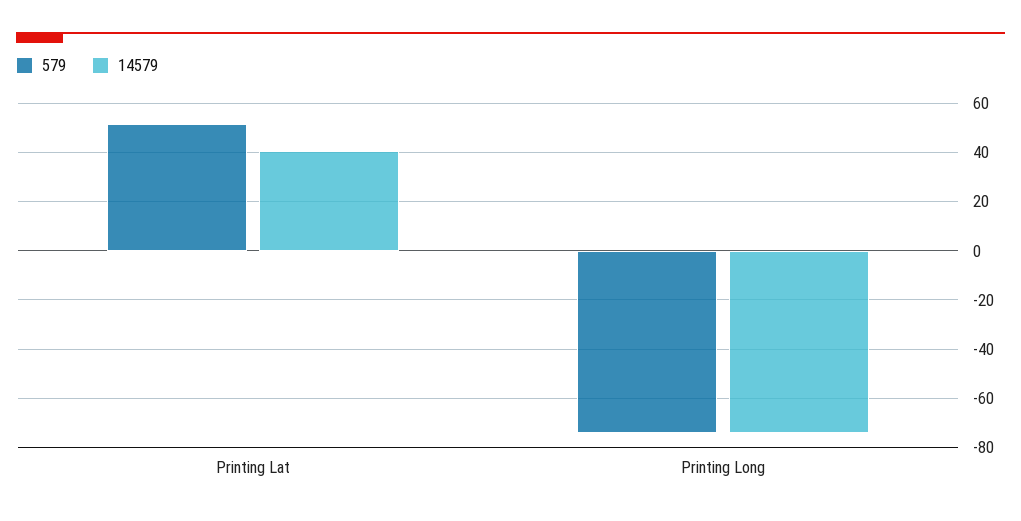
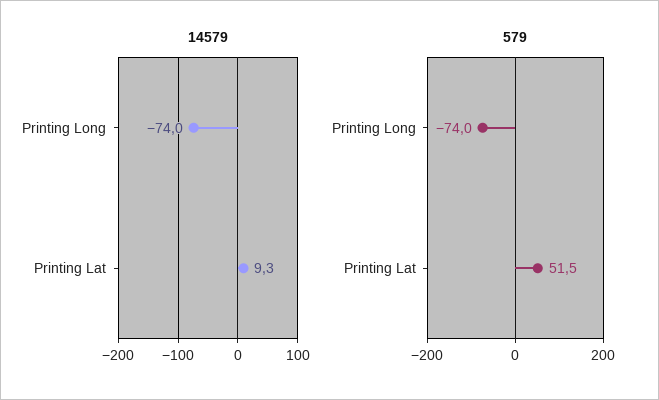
  {
    "579": {
      "Printing Lat": 51.5,
      "Printing Long": -74
    },
    "14579": {
-     "Printing Lat": 40,
+     "Printing Lat": 9.3,
      "Printing Long": -74
    }
  }

